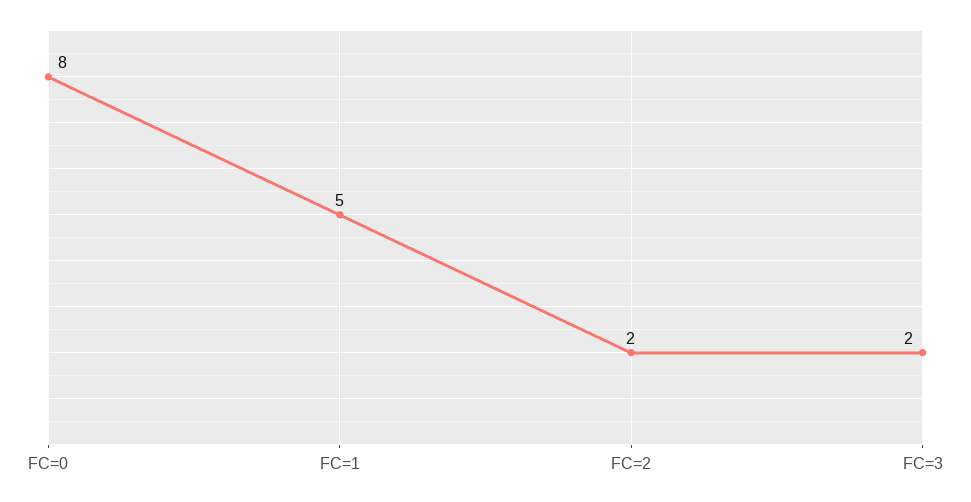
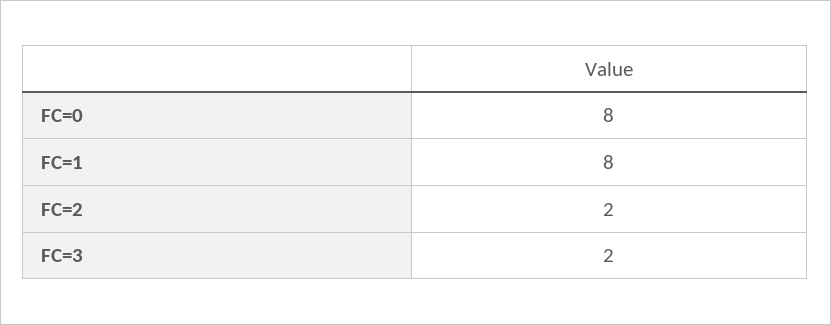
  {
    "FC=0": 8,
-   "FC=1": 5,
+   "FC=1": 8,
    "FC=2": 2,
    "FC=3": 2
  }

